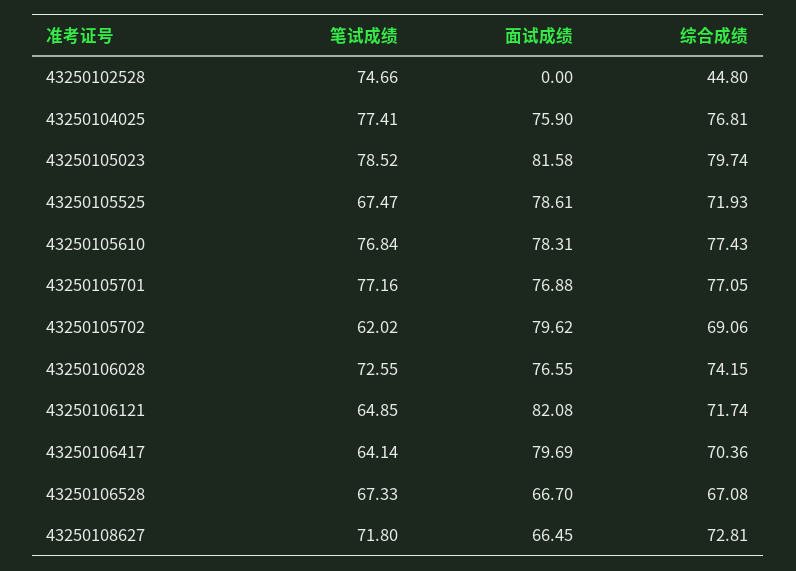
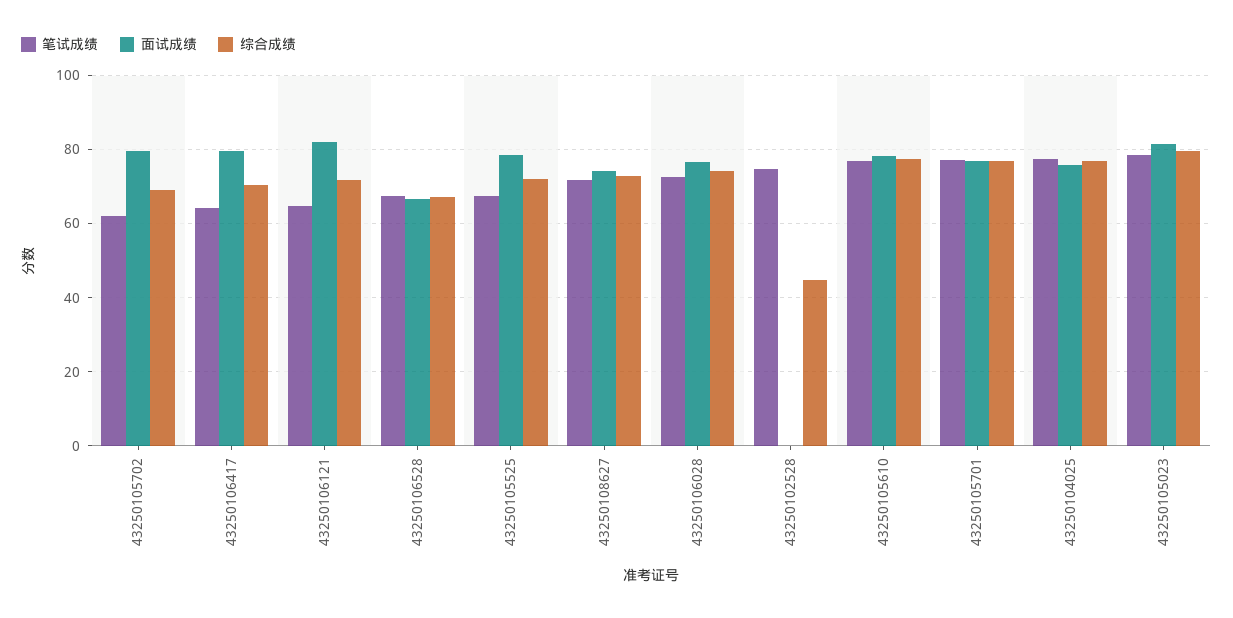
  {
    "笔试成绩": {
      "43250102528": 74.66,
      "43250104025": 77.41,
      "43250105023": 78.52,
      "43250105525": 67.47,
      "43250105610": 76.84,
      "43250105701": 77.16,
      "43250105702": 62.02,
      "43250106028": 72.55,
      "43250106121": 64.85,
      "43250106417": 64.14,
      "43250106528": 67.33,
      "43250108627": 71.8
    },
    "面试成绩": {
      "43250102528": 0,
      "43250104025": 75.9,
      "43250105023": 81.58,
      "43250105525": 78.61,
      "43250105610": 78.31,
      "43250105701": 76.88,
      "43250105702": 79.62,
      "43250106028": 76.55,
      "43250106121": 82.08,
      "43250106417": 79.69,
      "43250106528": 66.7,
-     "43250108627": 66.45
+     "43250108627": 74
    },
    "综合成绩": {
      "43250102528": 44.8,
      "43250104025": 76.81,
      "43250105023": 79.74,
      "43250105525": 71.93,
      "43250105610": 77.43,
      "43250105701": 77.05,
      "43250105702": 69.06,
      "43250106028": 74.15,
      "43250106121": 71.74,
      "43250106417": 70.36,
      "43250106528": 67.08,
      "43250108627": 72.81
    }
  }

